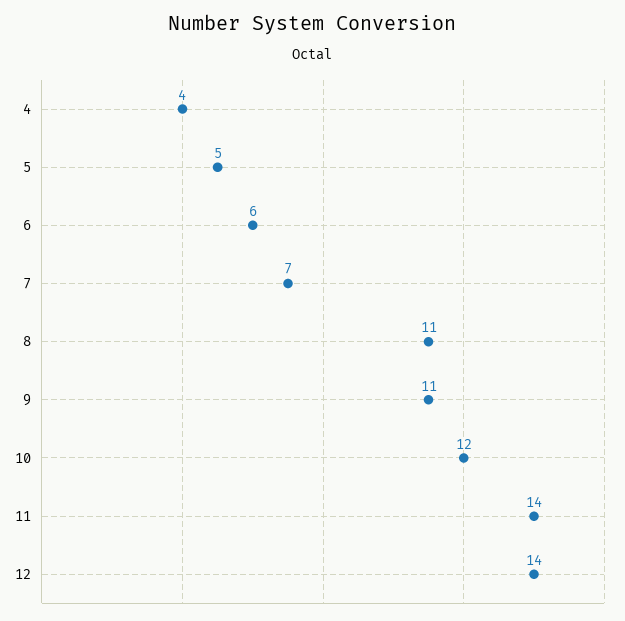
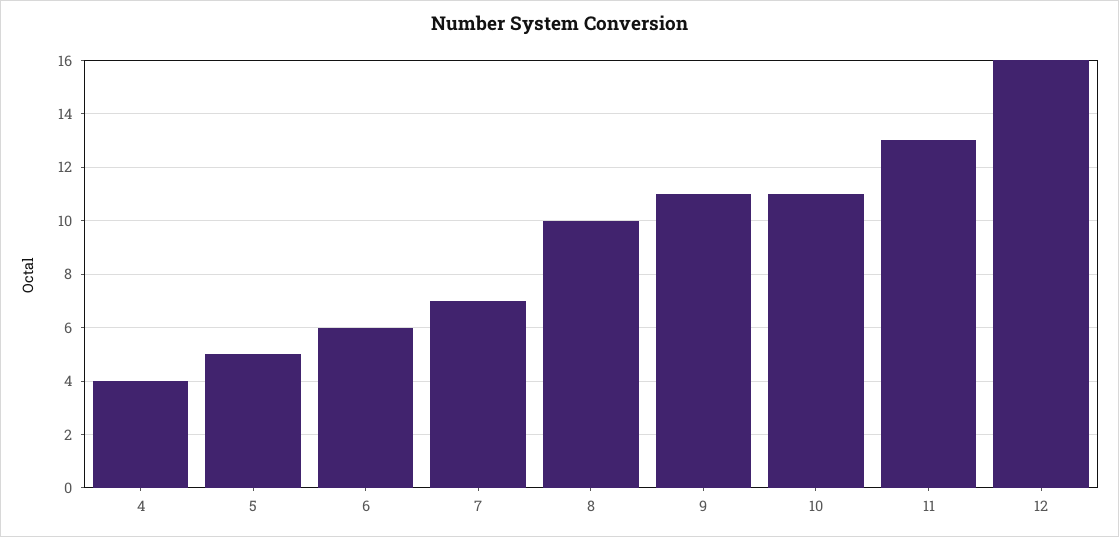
  {
    "4": 4,
    "5": 5,
    "6": 6,
    "7": 7,
-   "8": 11,
+   "8": 10,
    "9": 11,
-   "10": 12,
+   "10": 11,
-   "11": 14,
+   "11": 13,
-   "12": 14
+   "12": 16
  }

